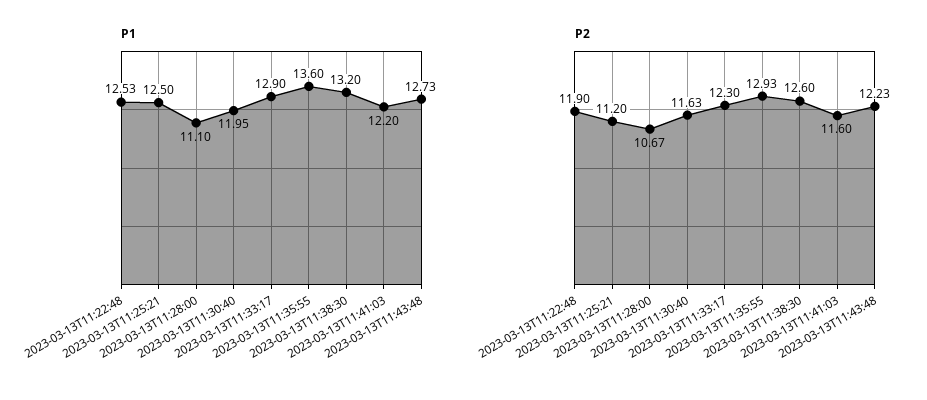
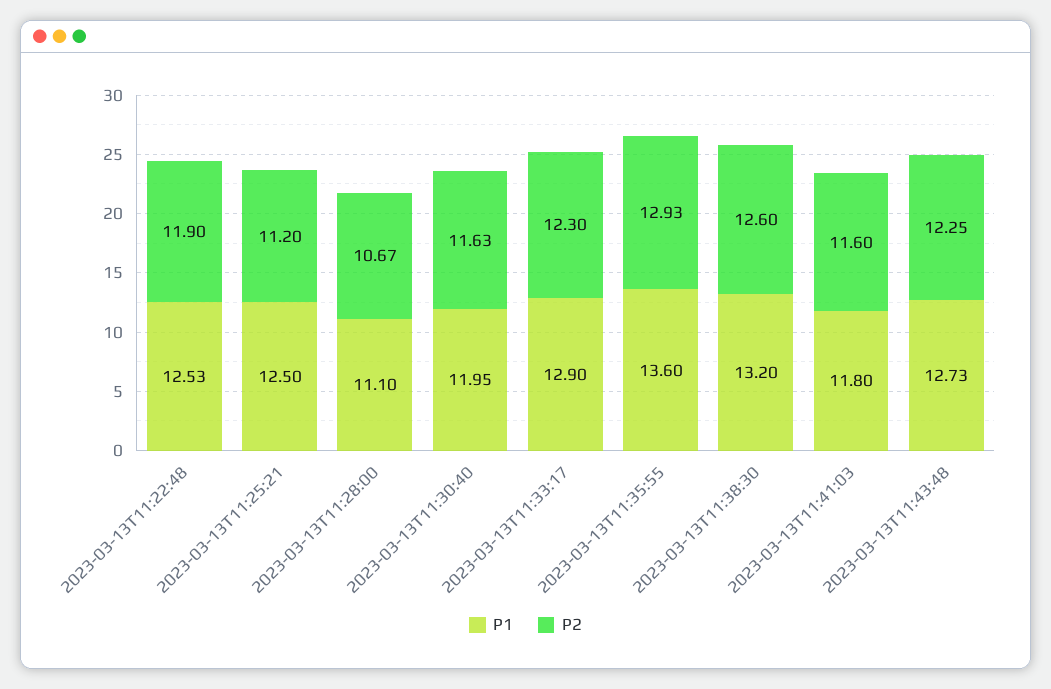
  {
    "P1": {
      "2023-03-13T11:22:48": 12.53,
      "2023-03-13T11:25:21": 12.5,
      "2023-03-13T11:28:00": 11.1,
      "2023-03-13T11:30:40": 11.95,
      "2023-03-13T11:33:17": 12.9,
      "2023-03-13T11:35:55": 13.6,
      "2023-03-13T11:38:30": 13.2,
-     "2023-03-13T11:41:03": 12.2,
+     "2023-03-13T11:41:03": 11.8,
      "2023-03-13T11:43:48": 12.73
    },
    "P2": {
      "2023-03-13T11:22:48": 11.9,
      "2023-03-13T11:25:21": 11.2,
      "2023-03-13T11:28:00": 10.67,
      "2023-03-13T11:30:40": 11.63,
      "2023-03-13T11:33:17": 12.3,
      "2023-03-13T11:35:55": 12.93,
      "2023-03-13T11:38:30": 12.6,
      "2023-03-13T11:41:03": 11.6,
-     "2023-03-13T11:43:48": 12.23
+     "2023-03-13T11:43:48": 12.25
    }
  }

